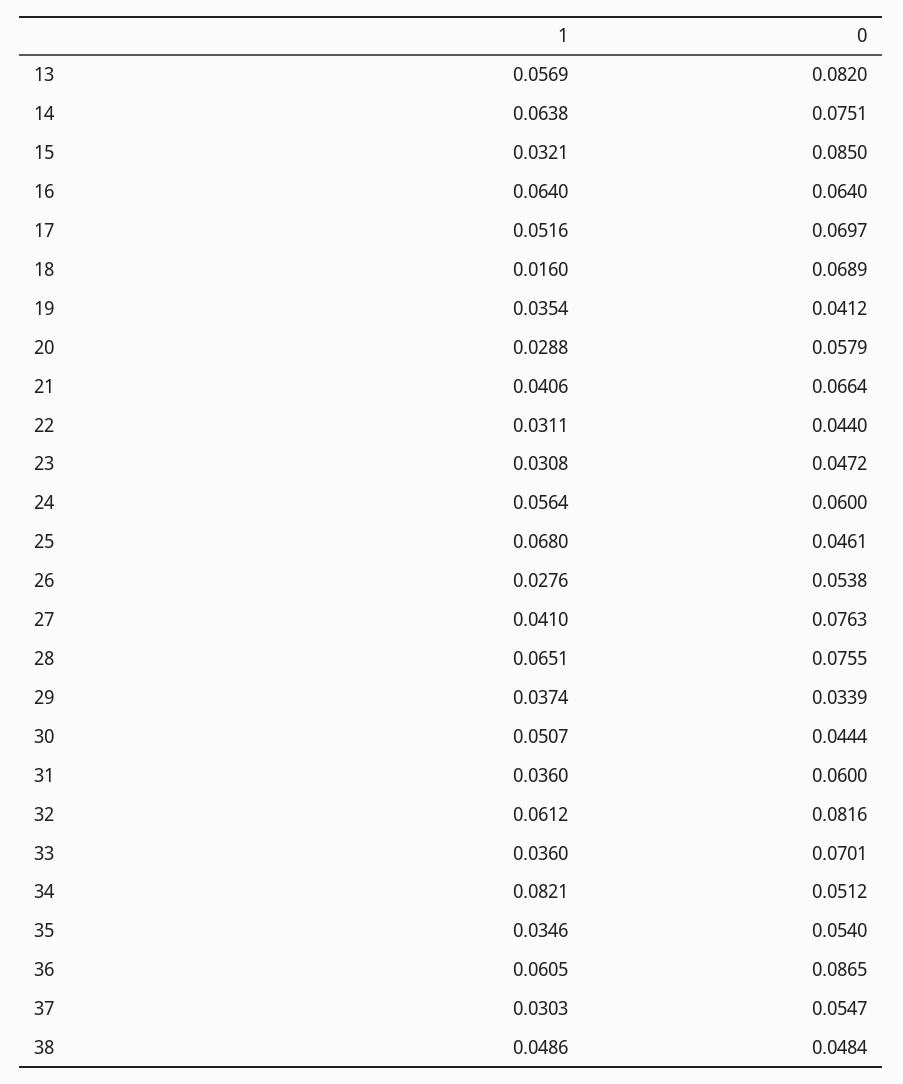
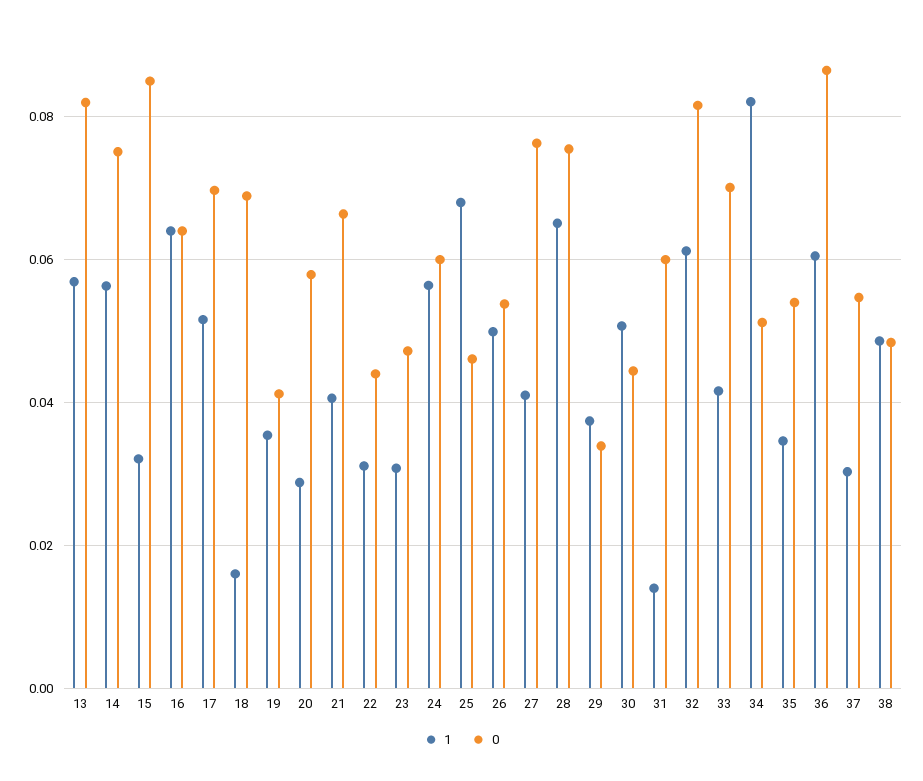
  {
    "1": {
      "13": 0.0569,
-     "14": 0.0638,
+     "14": 0.056,
      "15": 0.0321,
      "16": 0.064,
      "17": 0.0516,
      "18": 0.016,
      "19": 0.0354,
      "20": 0.0288,
      "21": 0.0406,
      "22": 0.0311,
      "23": 0.0308,
      "24": 0.0564,
      "25": 0.068,
-     "26": 0.0276,
+     "26": 0.05,
      "27": 0.041,
      "28": 0.0651,
      "29": 0.0374,
      "30": 0.0507,
-     "31": 0.036,
+     "31": 0.014,
      "32": 0.0612,
-     "33": 0.036,
+     "33": 0.042,
      "34": 0.0821,
      "35": 0.0346,
      "36": 0.0605,
      "37": 0.0303,
      "38": 0.0486
    },
    "0": {
      "13": 0.082,
      "14": 0.0751,
      "15": 0.085,
      "16": 0.064,
      "17": 0.0697,
      "18": 0.0689,
      "19": 0.0412,
      "20": 0.0579,
      "21": 0.0664,
      "22": 0.044,
      "23": 0.0472,
      "24": 0.06,
      "25": 0.0461,
      "26": 0.0538,
      "27": 0.0763,
      "28": 0.0755,
      "29": 0.0339,
      "30": 0.0444,
      "31": 0.06,
      "32": 0.0816,
      "33": 0.0701,
      "34": 0.0512,
      "35": 0.054,
      "36": 0.0865,
      "37": 0.0547,
      "38": 0.0484
    }
  }

